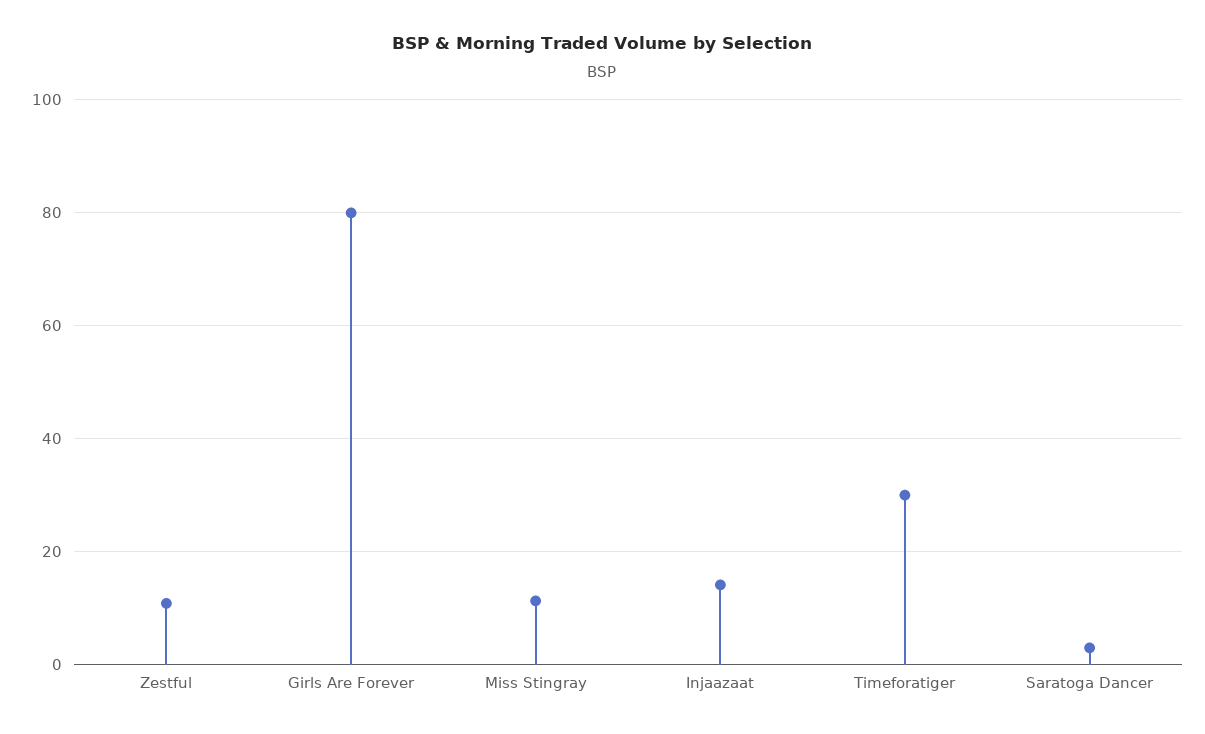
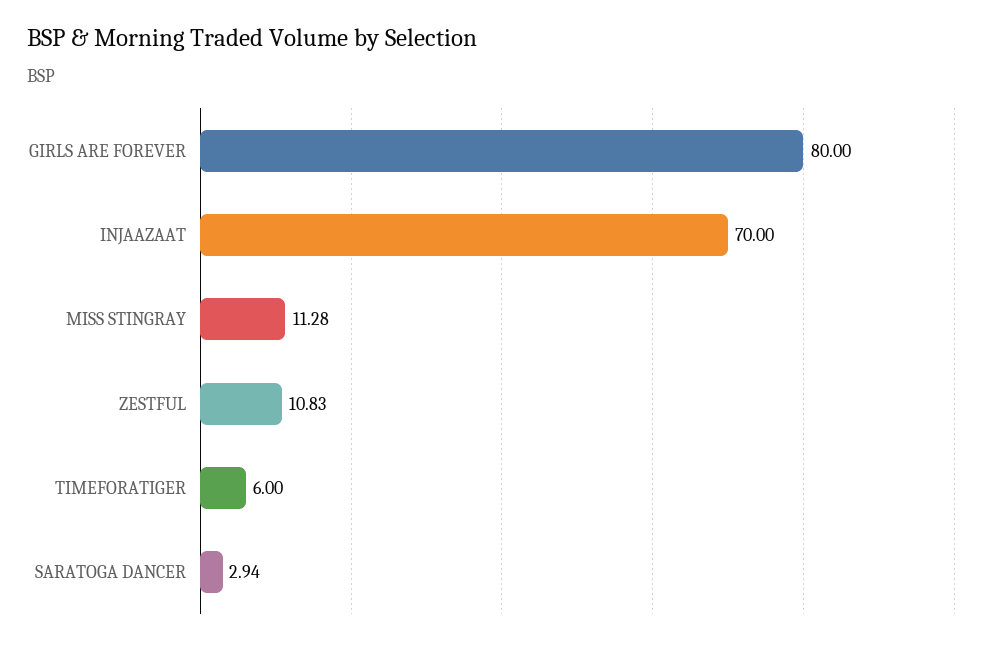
  {
    "Zestful": 10.83,
    "Girls Are Forever": 80,
    "Miss Stingray": 11.28,
-   "Injaazaat": 14,
+   "Injaazaat": 70,
-   "Timeforatiger": 30,
+   "Timeforatiger": 6,
    "Saratoga Dancer": 2.94
  }

